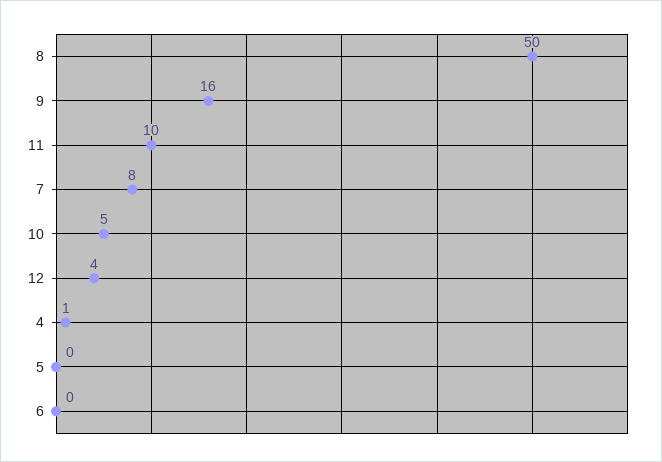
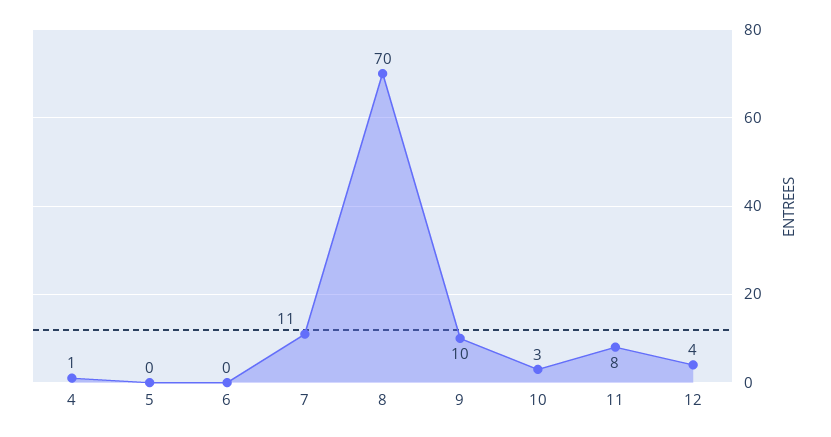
  {
-   "8": 50,
+   "8": 70,
-   "9": 16,
+   "9": 10,
-   "11": 10,
+   "11": 8,
-   "7": 8,
+   "7": 11,
-   "10": 5,
+   "10": 3,
    "12": 4,
    "4": 1,
    "5": 0,
    "6": 0
  }

